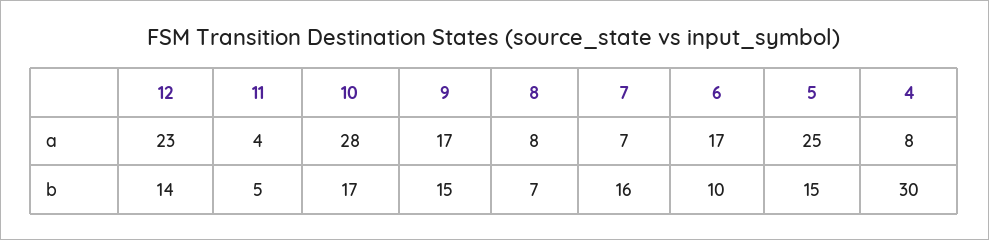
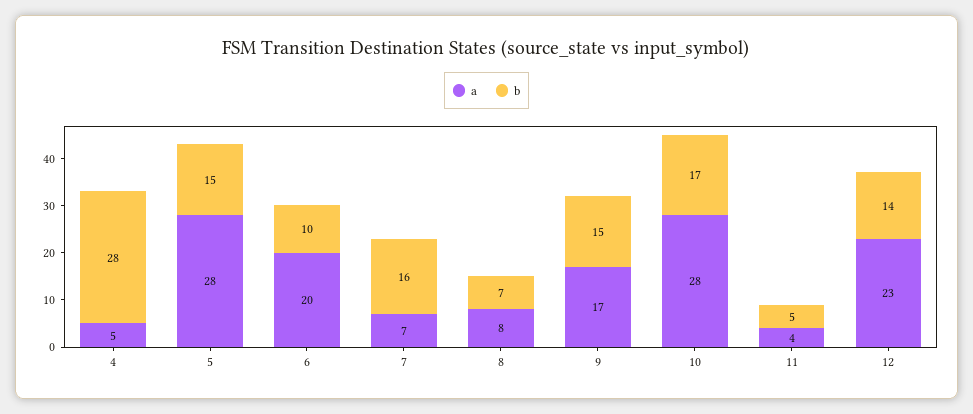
  {
    "a": {
      "12": 23,
      "11": 4,
      "10": 28,
      "9": 17,
      "8": 8,
      "7": 7,
-     "6": 17,
+     "6": 20,
-     "5": 25,
+     "5": 28,
-     "4": 8
+     "4": 5
    },
    "b": {
      "12": 14,
      "11": 5,
      "10": 17,
      "9": 15,
      "8": 7,
      "7": 16,
      "6": 10,
      "5": 15,
-     "4": 30
+     "4": 28
    }
  }

